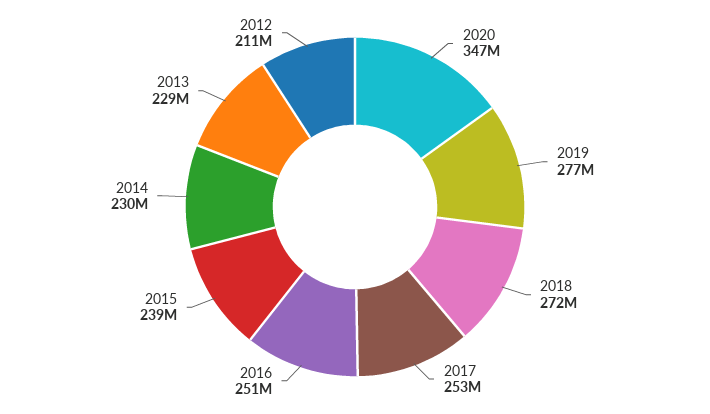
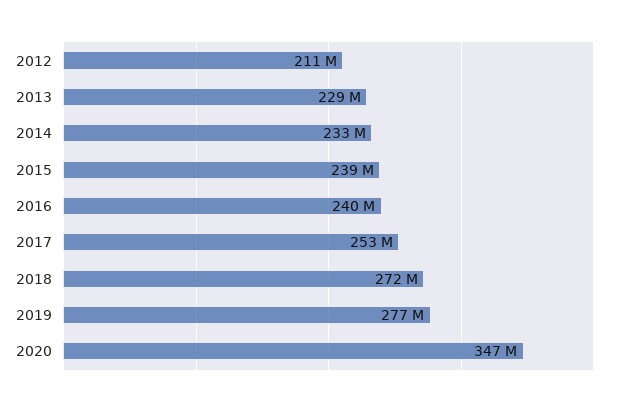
  {
    "2020": 347000000,
    "2019": 277000000,
    "2018": 272000000,
    "2017": 253000000,
-   "2016": 251000000,
+   "2016": 240000000,
    "2015": 239000000,
-   "2014": 230000000,
+   "2014": 233000000,
    "2013": 229000000,
    "2012": 211000000
  }

